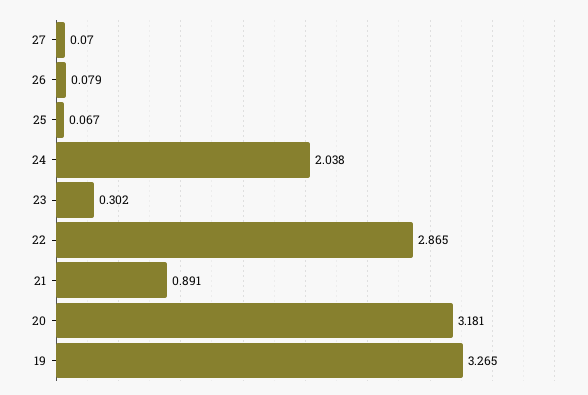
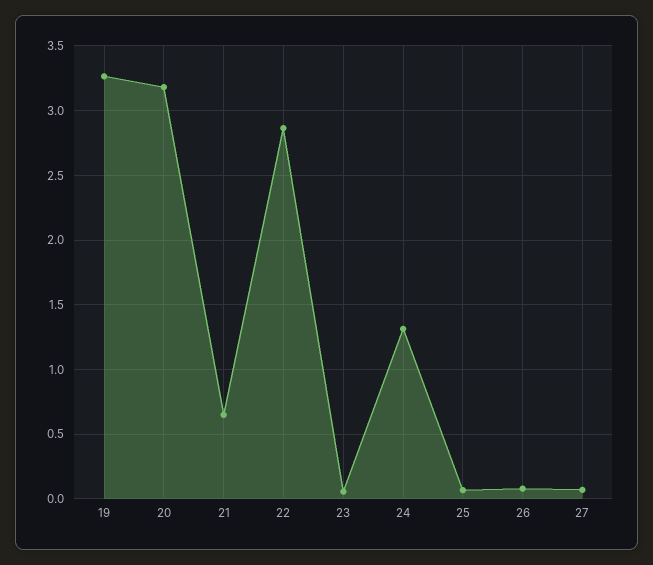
  {
    "27": 0.07,
    "26": 0.079,
    "25": 0.067,
-   "24": 2.038,
+   "24": 1.3,
-   "23": 0.302,
+   "23": 0.05,
    "22": 2.865,
-   "21": 0.891,
+   "21": 0.65,
    "20": 3.181,
    "19": 3.265
  }

